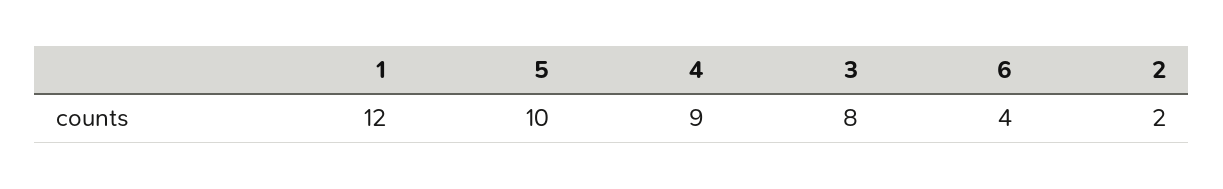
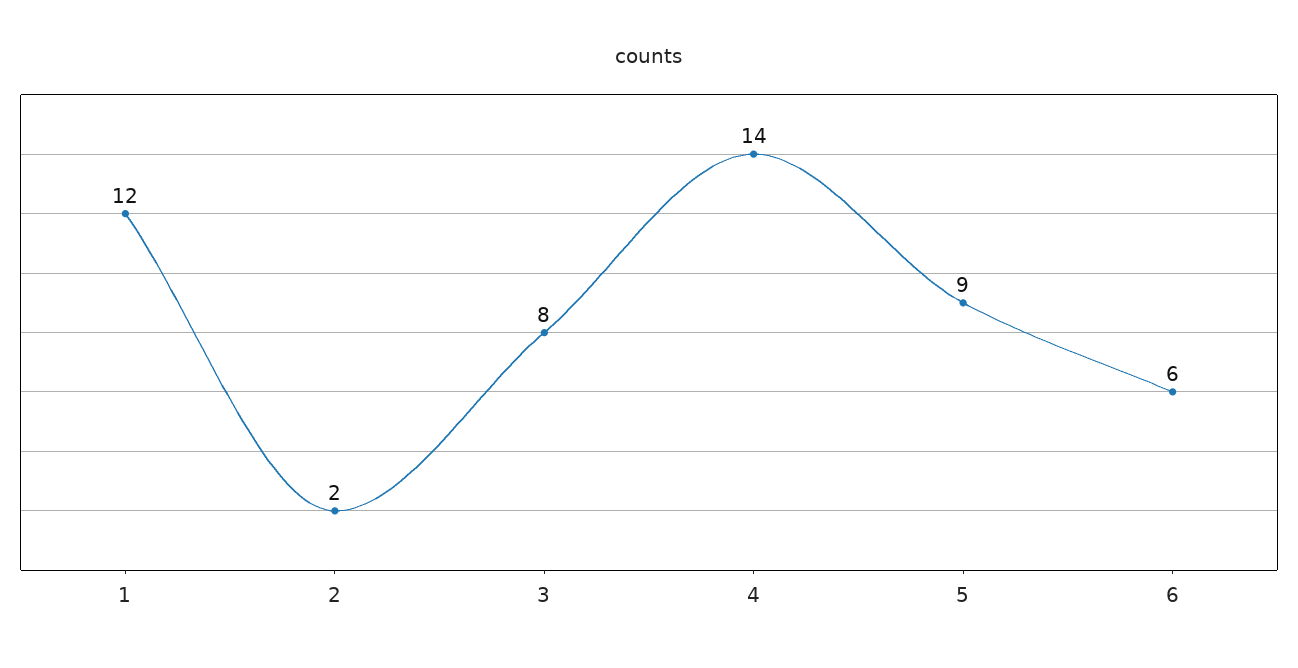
  {
    "1": 12,
-   "5": 10,
+   "5": 9,
-   "4": 9,
+   "4": 14,
    "3": 8,
-   "6": 4,
+   "6": 6,
    "2": 2
  }

